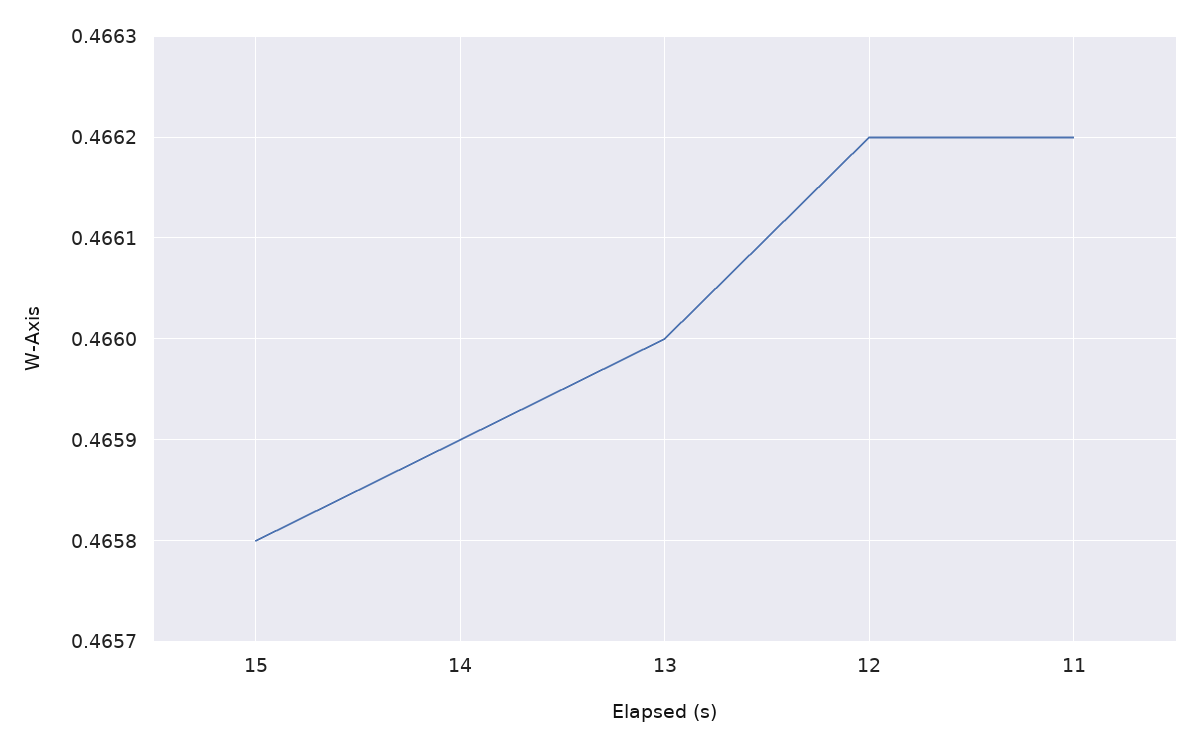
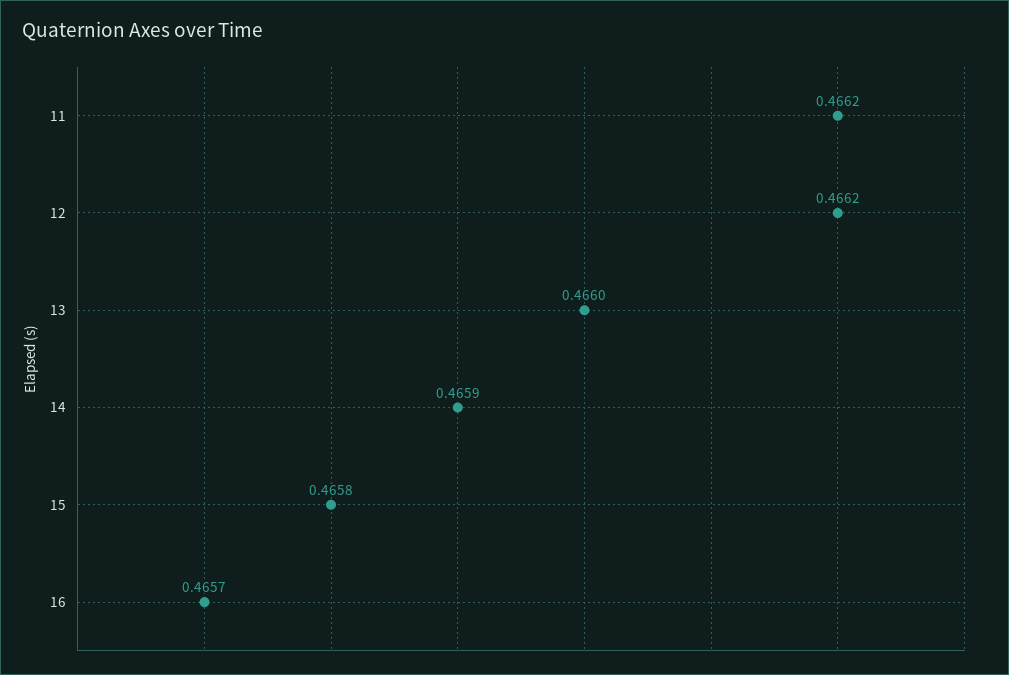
  {
    "15": 0.4658,
    "14": 0.4659,
    "13": 0.466,
    "12": 0.4662,
-   "11": 0.4662
+   "11": 0.4662,
+   "16": 0.4657
  }

